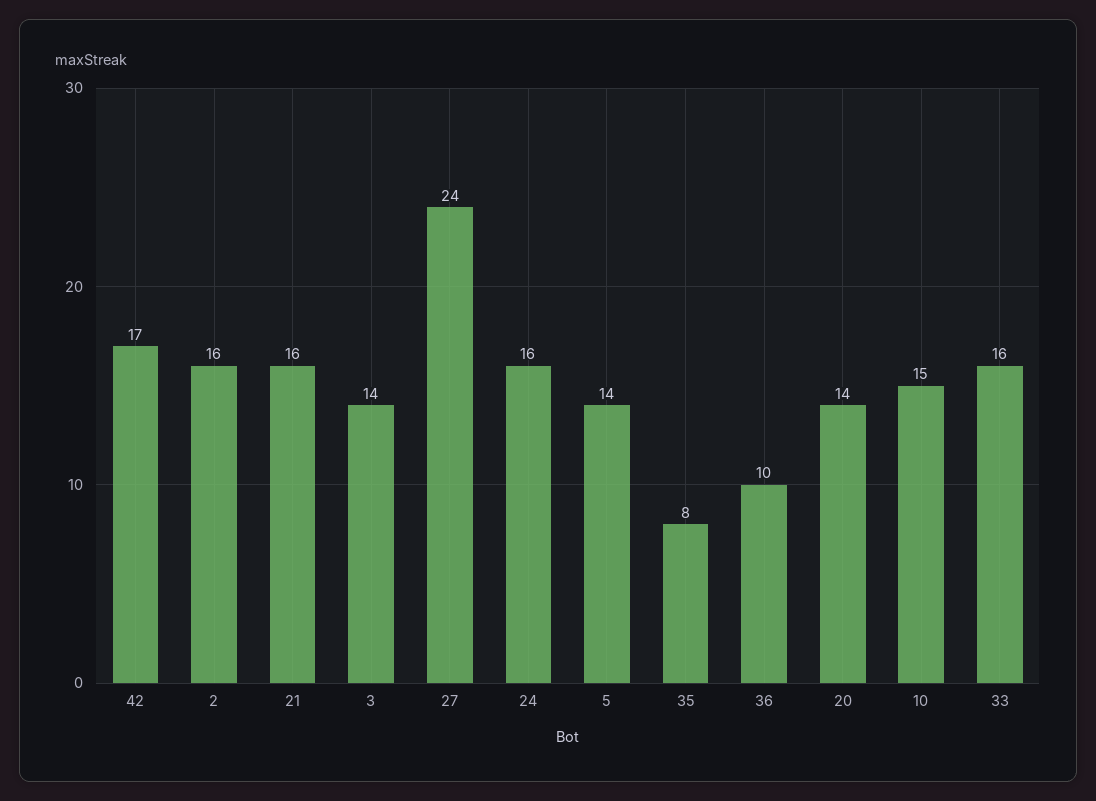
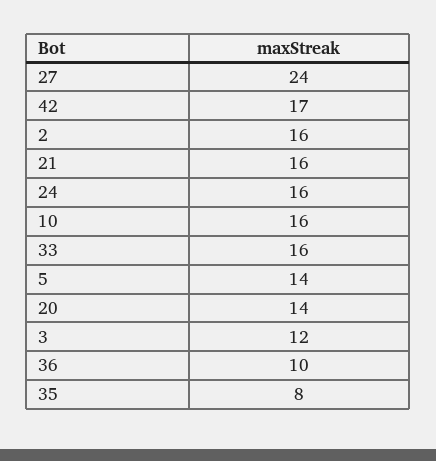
  {
    "42": 17,
    "2": 16,
    "21": 16,
-   "3": 14,
+   "3": 12,
    "27": 24,
    "24": 16,
    "5": 14,
    "35": 8,
    "36": 10,
    "20": 14,
-   "10": 15,
+   "10": 16,
    "33": 16
  }

